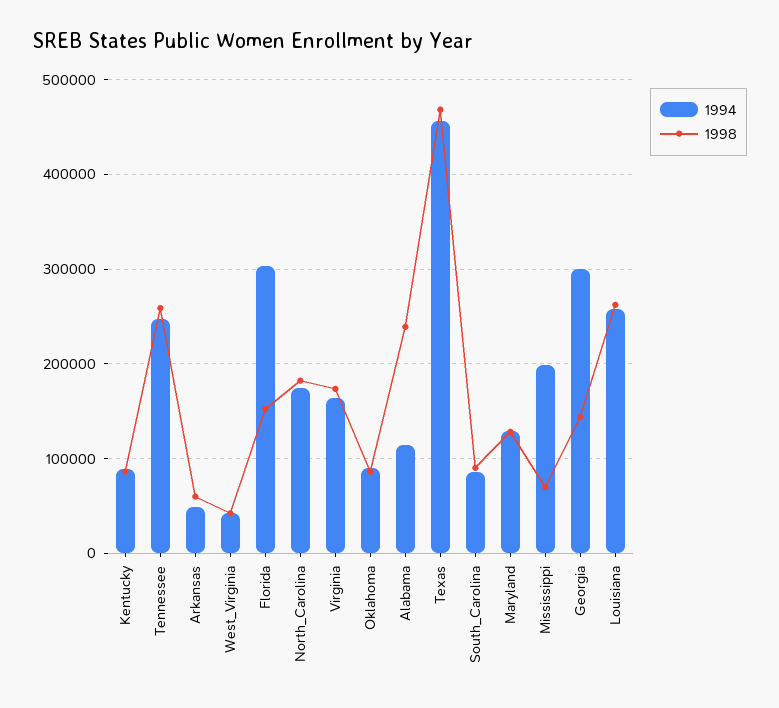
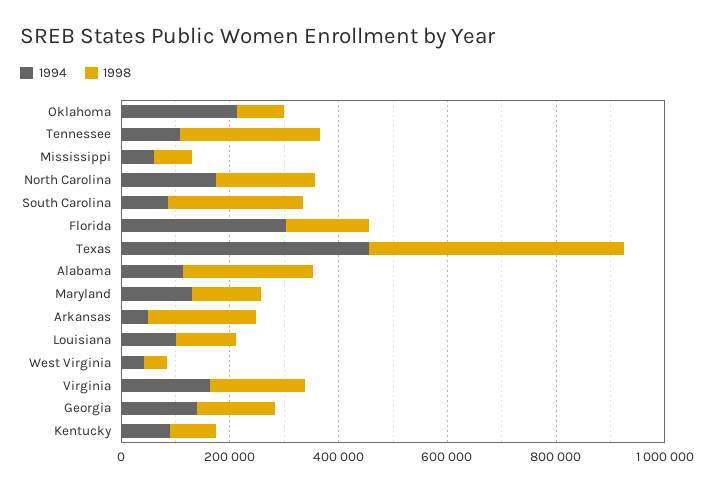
  {
    "1994": {
      "Kentucky": 90000,
-     "Tennessee": 250000,
+     "Tennessee": 100000,
      "Arkansas": 50000,
      "West_Virginia": 40000,
      "Florida": 300000,
      "North_Carolina": 170000,
      "Virginia": 160000,
-     "Oklahoma": 90000,
+     "Oklahoma": 200000,
      "Alabama": 110000,
      "Texas": 460000,
      "South_Carolina": 90000,
      "Maryland": 130000,
-     "Mississippi": 200000,
+     "Mississippi": 50000,
-     "Georgia": 300000,
+     "Georgia": 150000,
-     "Louisiana": 260000
+     "Louisiana": 100000
    },
    "1998": {
      "Kentucky": 90000,
      "Tennessee": 260000,
-     "Arkansas": 60000,
+     "Arkansas": 200000,
      "West_Virginia": 40000,
      "Florida": 150000,
      "North_Carolina": 180000,
      "Virginia": 170000,
      "Oklahoma": 90000,
      "Alabama": 240000,
      "Texas": 470000,
-     "South_Carolina": 90000,
+     "South_Carolina": 250000,
      "Maryland": 130000,
      "Mississippi": 70000,
      "Georgia": 140000,
-     "Louisiana": 260000
+     "Louisiana": 100000
    }
  }

